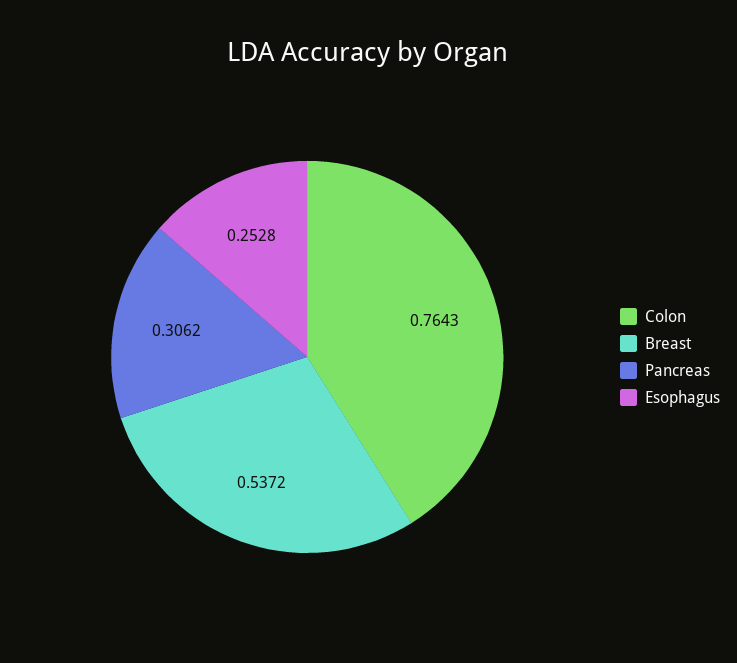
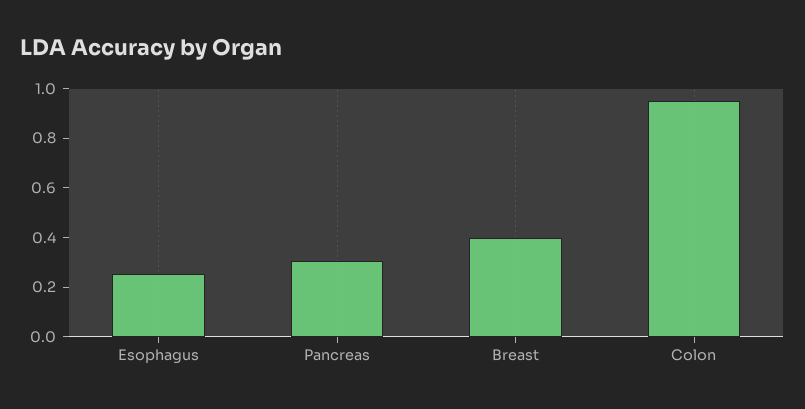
  {
-   "Colon": 0.7643,
+   "Colon": 0.95,
-   "Breast": 0.5372,
+   "Breast": 0.4,
    "Pancreas": 0.3062,
    "Esophagus": 0.2528
  }

